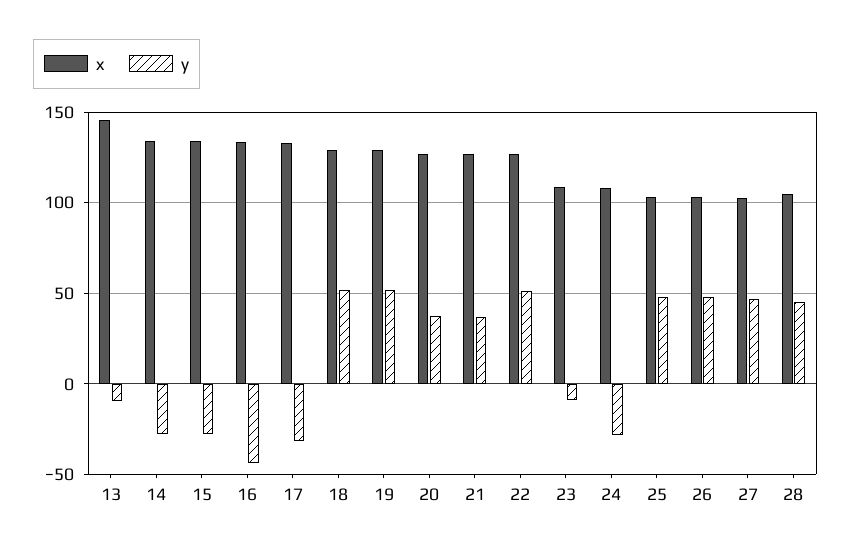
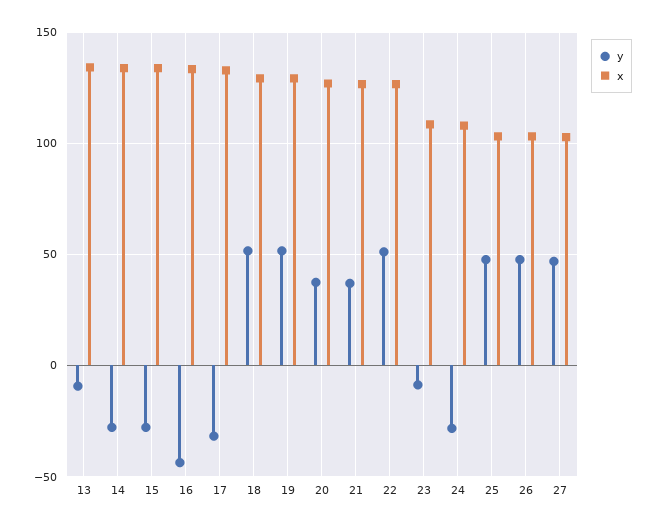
  {
    "x": {
-     "13": 145,
+     "13": 135,
      "14": 135,
      "15": 135,
      "16": 135,
      "17": 135,
      "18": 130,
      "19": 130,
      "20": 125,
      "21": 125,
      "22": 125,
      "23": 110,
      "24": 110,
      "25": 105,
      "26": 105,
-     "27": 105,
+     "27": 105
-     "28": 105
    },
    "y": {
      "13": -10,
      "14": -30,
      "15": -30,
      "16": -45,
      "17": -30,
      "18": 50,
      "19": 50,
      "20": 35,
      "21": 35,
      "22": 50,
      "23": -10,
      "24": -30,
      "25": 50,
      "26": 50,
-     "27": 45,
+     "27": 45
-     "28": 45
    }
  }

